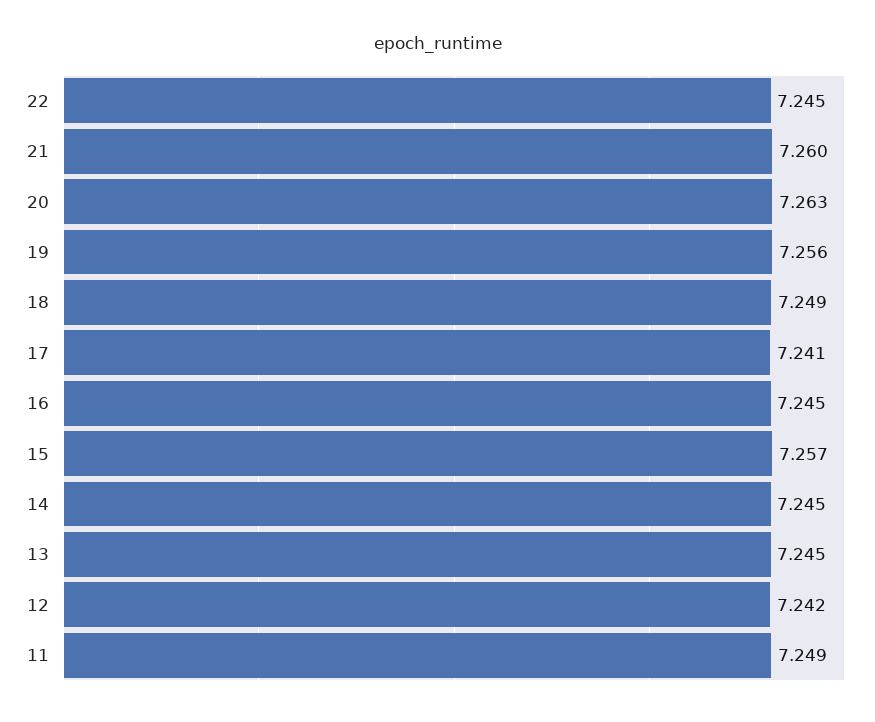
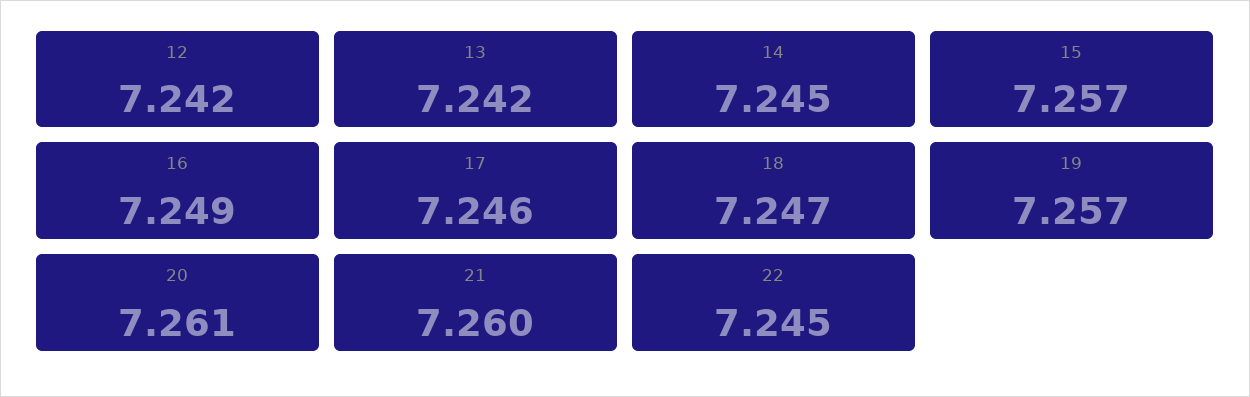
  {
    "22": 7.245,
    "21": 7.26,
-   "20": 7.263,
+   "20": 7.261,
-   "19": 7.256,
+   "19": 7.257,
-   "18": 7.249,
+   "18": 7.247,
-   "17": 7.241,
+   "17": 7.246,
-   "16": 7.245,
+   "16": 7.249,
    "15": 7.257,
    "14": 7.245,
-   "13": 7.245,
+   "13": 7.242,
-   "12": 7.242,
+   "12": 7.242
-   "11": 7.249
  }

